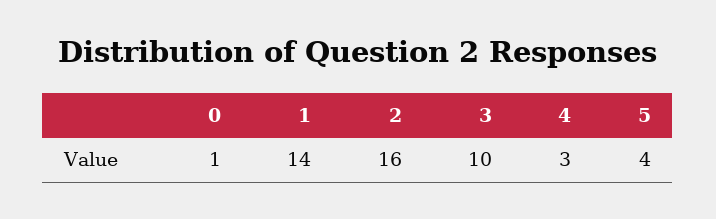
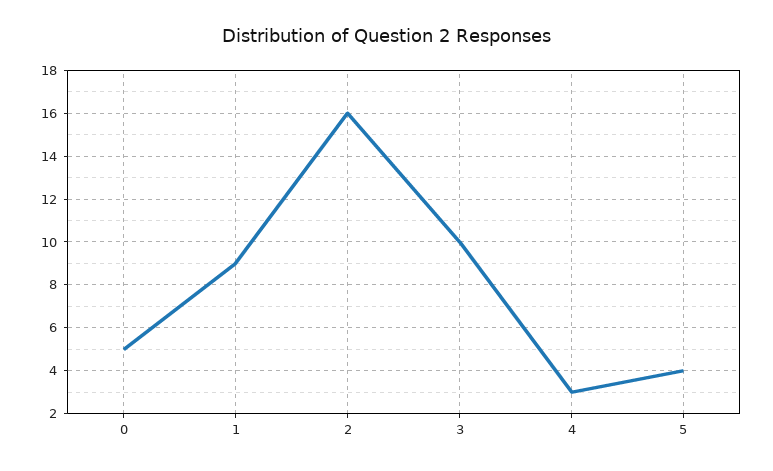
  {
-   "0": 1,
+   "0": 5,
-   "1": 14,
+   "1": 9,
    "2": 16,
    "3": 10,
    "4": 3,
    "5": 4
  }

